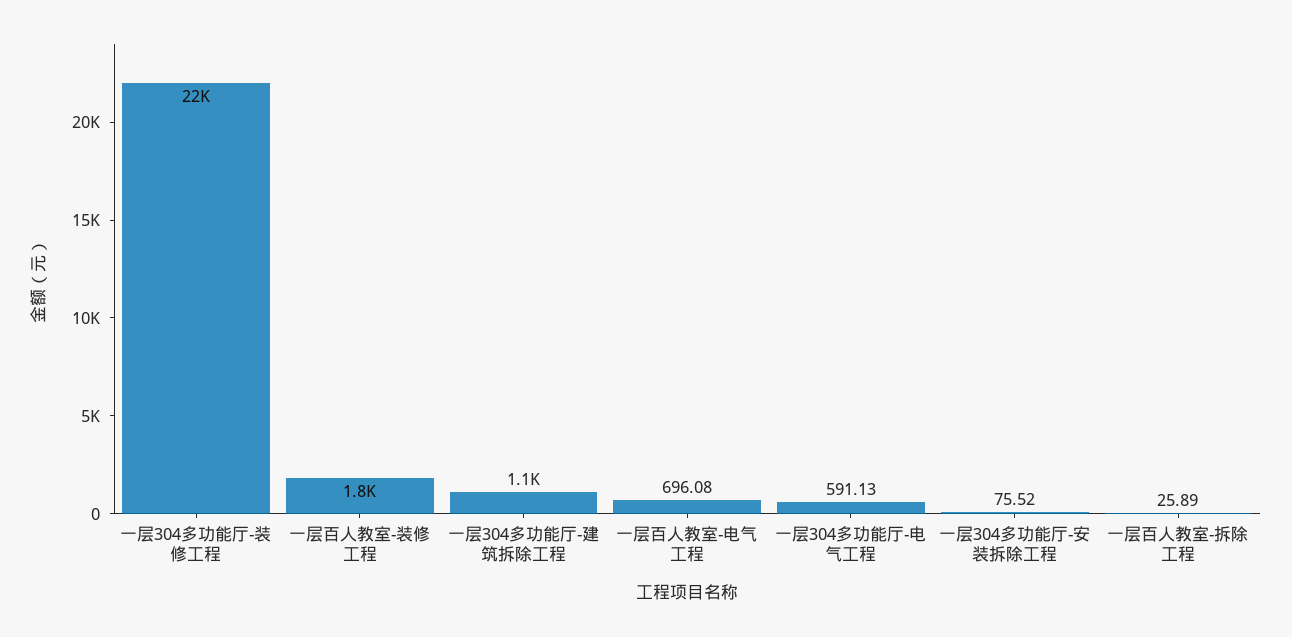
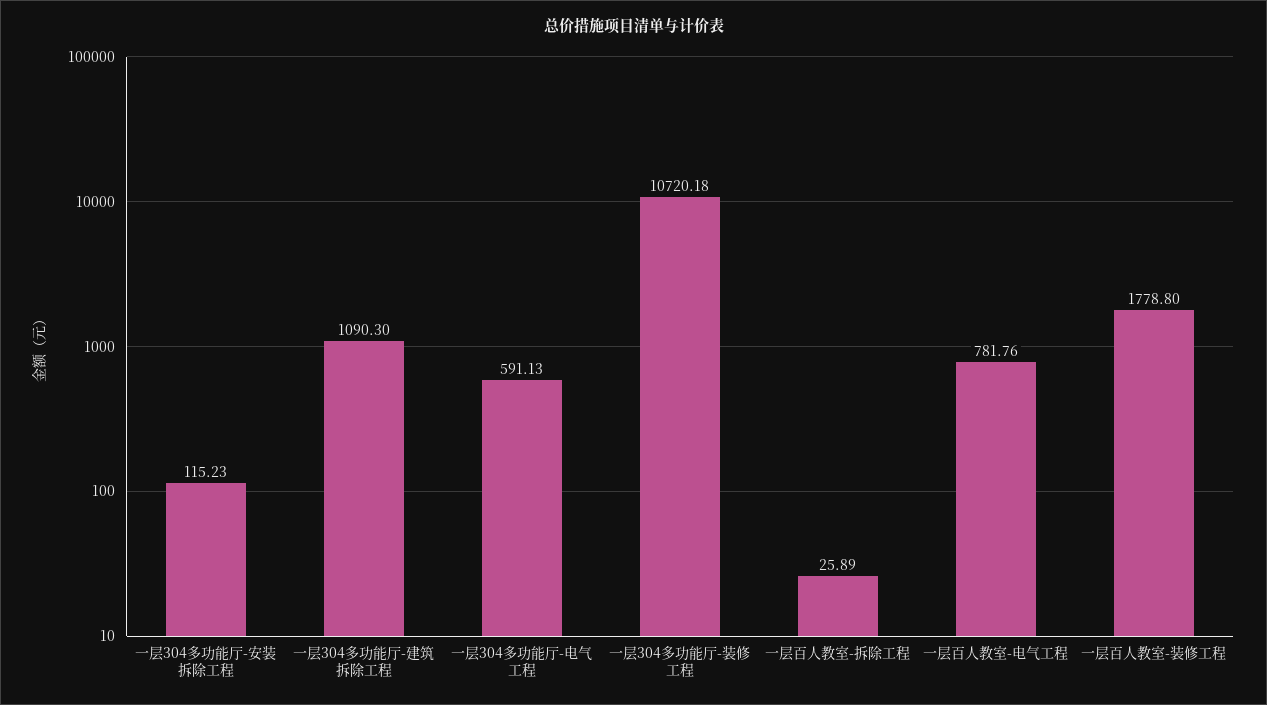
  {
-   "一层304多功能厅-装修工程": 22000,
+   "一层304多功能厅-装修工程": 10720.18,
    "一层百人教室-装修工程": 1778.8,
    "一层304多功能厅-建筑拆除工程": 1090.3,
-   "一层百人教室-电气工程": 696.08,
+   "一层百人教室-电气工程": 781.76,
    "一层304多功能厅-电气工程": 591.13,
-   "一层304多功能厅-安装拆除工程": 75.52,
+   "一层304多功能厅-安装拆除工程": 115.23,
    "一层百人教室-拆除工程": 25.89
  }

